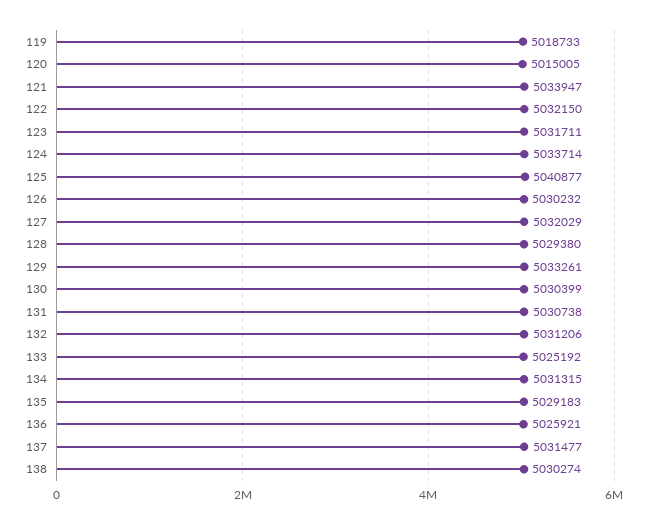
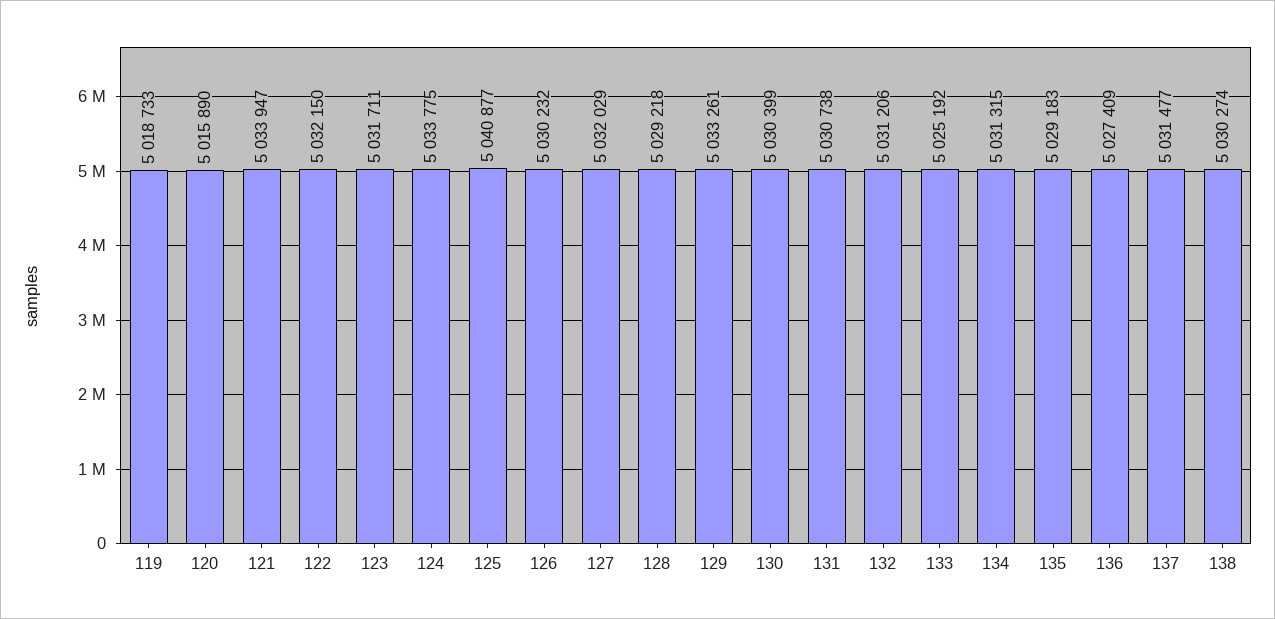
  {
    "119": 5018733,
-   "120": 5015005,
+   "120": 5015890,
    "121": 5033947,
    "122": 5032150,
    "123": 5031711,
-   "124": 5033714,
+   "124": 5033775,
    "125": 5040877,
    "126": 5030232,
    "127": 5032029,
-   "128": 5029380,
+   "128": 5029218,
    "129": 5033261,
    "130": 5030399,
    "131": 5030738,
    "132": 5031206,
    "133": 5025192,
    "134": 5031315,
    "135": 5029183,
-   "136": 5025921,
+   "136": 5027409,
    "137": 5031477,
    "138": 5030274
  }

